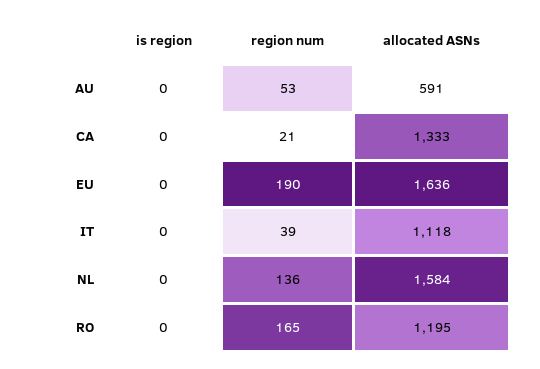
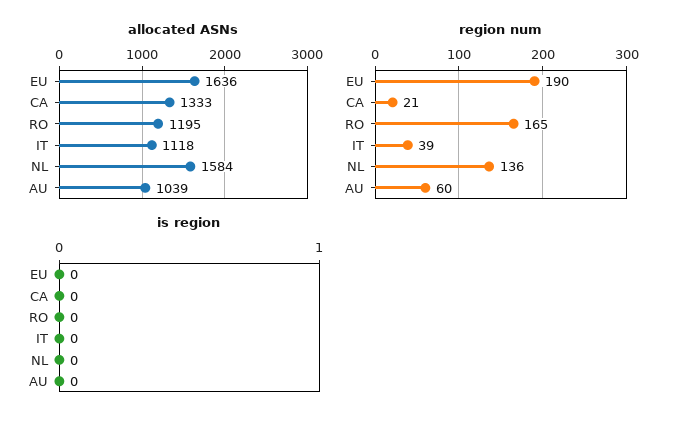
  {
    "is region": {
      "AU": 0,
      "CA": 0,
      "EU": 0,
      "IT": 0,
      "NL": 0,
      "RO": 0
    },
    "region num": {
-     "AU": 53,
+     "AU": 60,
      "CA": 21,
      "EU": 190,
      "IT": 39,
      "NL": 136,
      "RO": 165
    },
    "allocated ASNs": {
-     "AU": 591,
+     "AU": 1039,
      "CA": 1333,
      "EU": 1636,
      "IT": 1118,
      "NL": 1584,
      "RO": 1195
    }
  }

